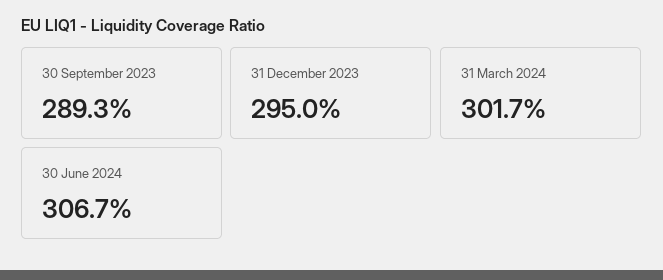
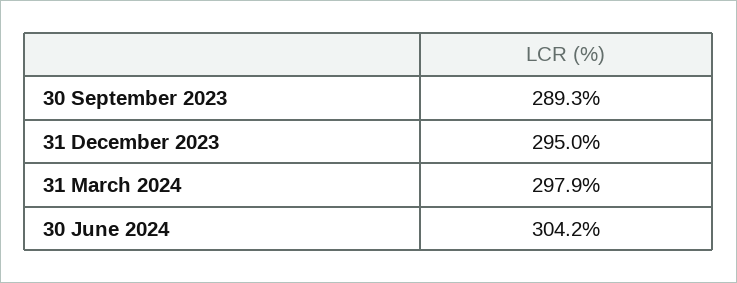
  {
    "30 September 2023": 289.3,
    "31 December 2023": 295,
-   "31 March 2024": 301.7,
+   "31 March 2024": 297.9,
-   "30 June 2024": 306.7
+   "30 June 2024": 304.2
  }

